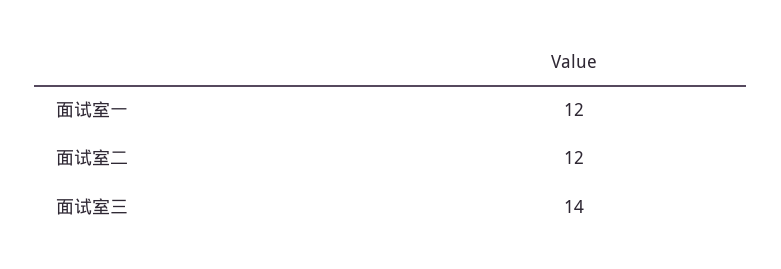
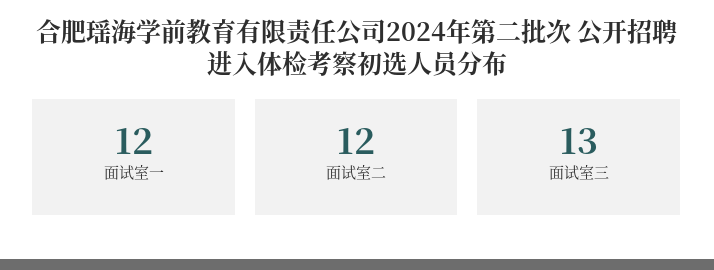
  {
    "面试室一": 12,
    "面试室二": 12,
-   "面试室三": 14
+   "面试室三": 13
  }

